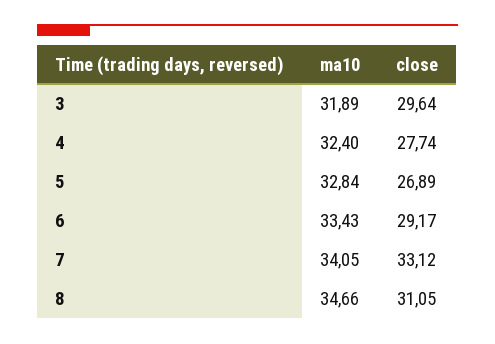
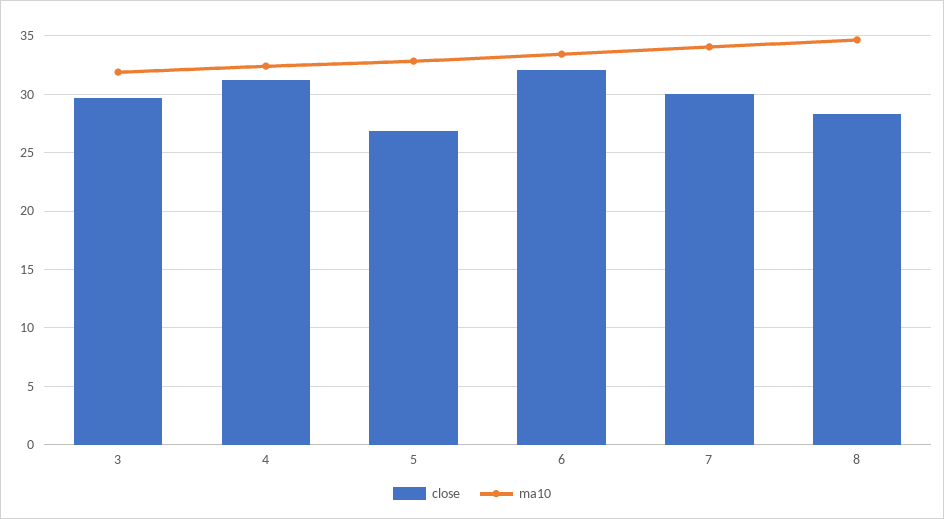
  {
    "ma10": {
      "3": 31.89,
      "4": 32.4,
      "5": 32.84,
      "6": 33.43,
      "7": 34.05,
      "8": 34.66
    },
    "close": {
      "3": 29.64,
-     "4": 27.74,
+     "4": 31,
      "5": 26.89,
-     "6": 29.17,
+     "6": 32,
-     "7": 33.12,
+     "7": 30,
-     "8": 31.05
+     "8": 28
    }
  }

